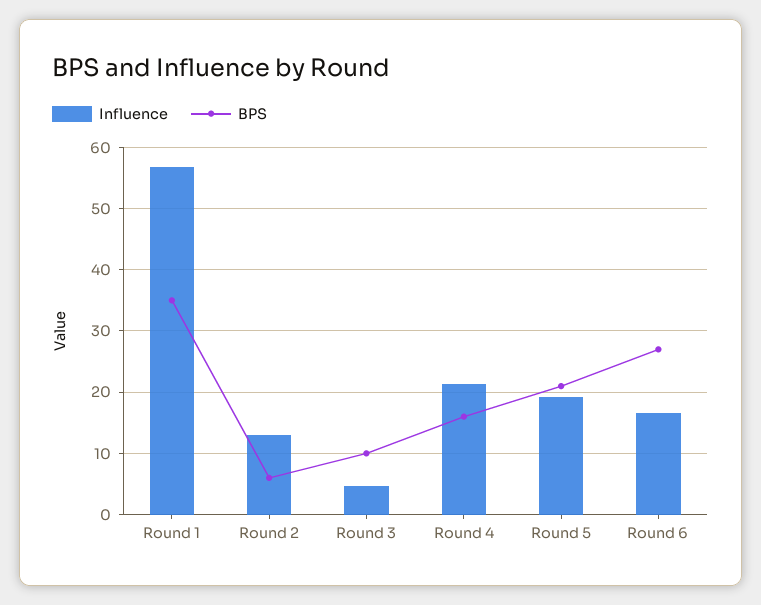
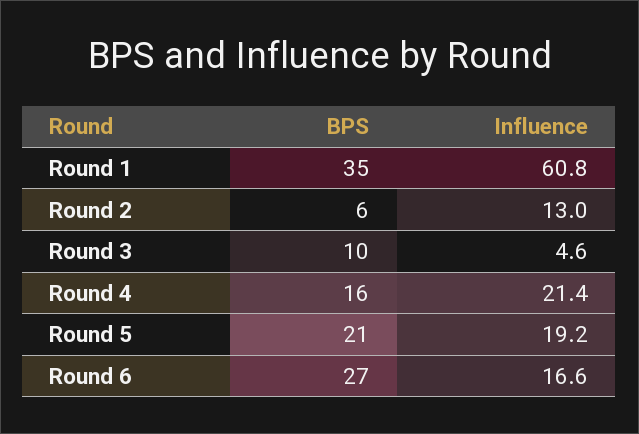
  {
    "Influence": {
-     "Round 1": 57,
+     "Round 1": 60.8,
      "Round 2": 13,
      "Round 3": 4.6,
      "Round 4": 21.4,
      "Round 5": 19.2,
      "Round 6": 16.6
    },
    "BPS": {
      "Round 1": 35,
      "Round 2": 6,
      "Round 3": 10,
      "Round 4": 16,
      "Round 5": 21,
      "Round 6": 27
    }
  }

